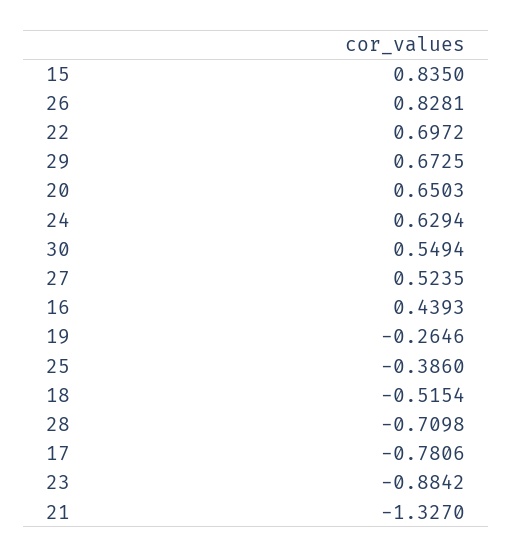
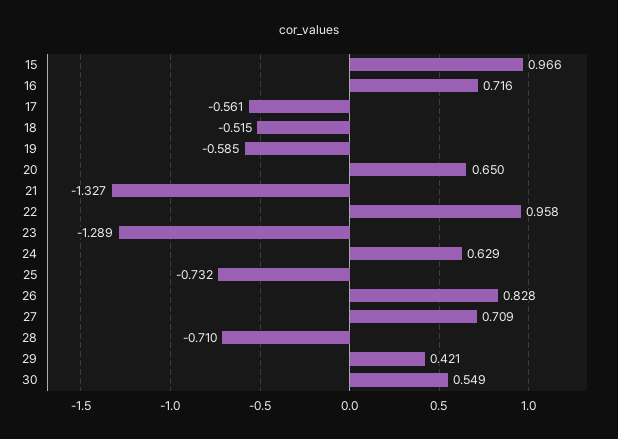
  {
-   "15": 0.835,
+   "15": 0.966,
    "26": 0.8281,
-   "22": 0.6972,
+   "22": 0.958,
-   "29": 0.6725,
+   "29": 0.421,
    "20": 0.6503,
    "24": 0.6294,
    "30": 0.5494,
-   "27": 0.5235,
+   "27": 0.709,
-   "16": 0.4393,
+   "16": 0.716,
-   "19": -0.2646,
+   "19": -0.585,
-   "25": -0.386,
+   "25": -0.732,
    "18": -0.5154,
    "28": -0.7098,
-   "17": -0.7806,
+   "17": -0.561,
-   "23": -0.8842,
+   "23": -1.289,
    "21": -1.327
  }

